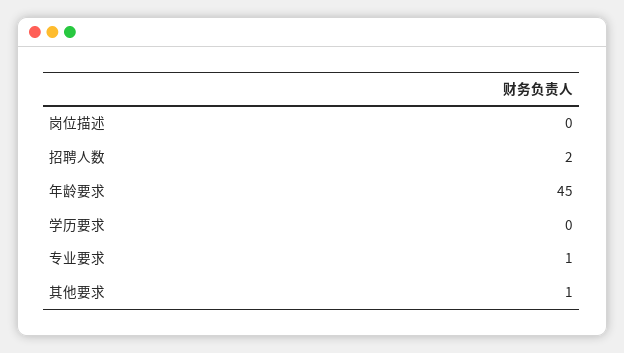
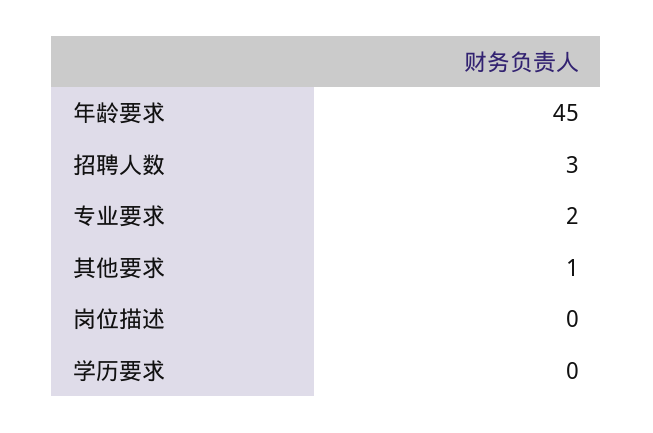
  {
    "岗位描述": 0,
-   "招聘人数": 2,
+   "招聘人数": 3,
    "年龄要求": 45,
    "学历要求": 0,
-   "专业要求": 1,
+   "专业要求": 2,
    "其他要求": 1
  }

